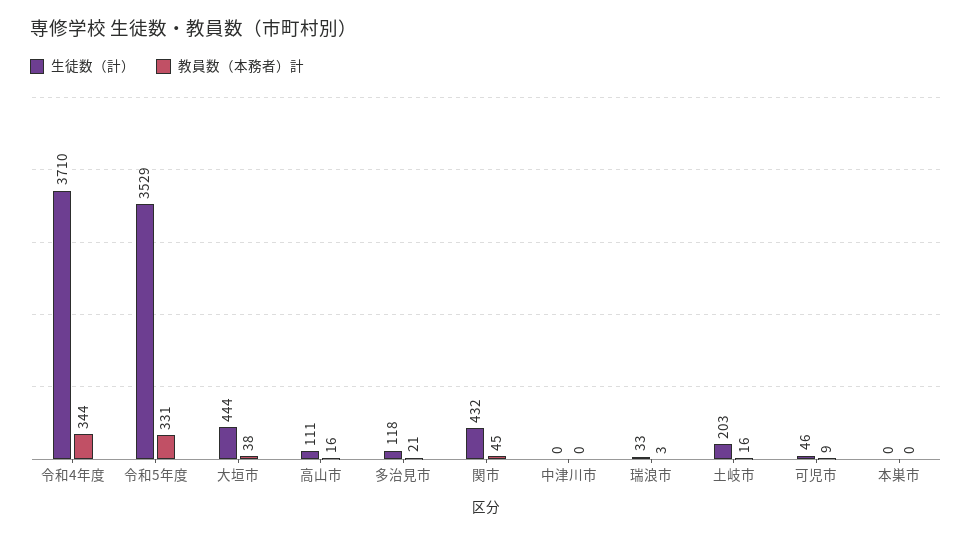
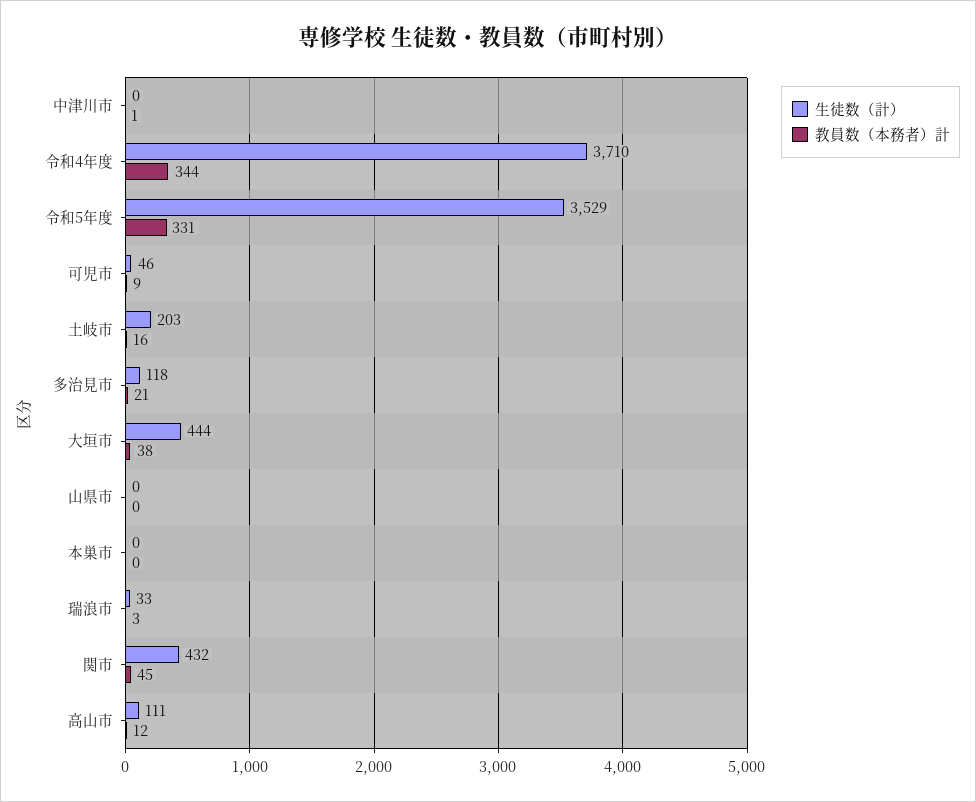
  {
    "生徒数（計）": {
      "令和4年度": 3710,
      "令和5年度": 3529,
      "大垣市": 444,
      "高山市": 111,
      "多治見市": 118,
      "関市": 432,
      "中津川市": 0,
      "瑞浪市": 33,
      "土岐市": 203,
      "可児市": 46,
-     "本巣市": 0
+     "本巣市": 0,
+     "山県市": 0
    },
    "教員数（本務者）計": {
      "令和4年度": 344,
      "令和5年度": 331,
      "大垣市": 38,
-     "高山市": 16,
+     "高山市": 12,
      "多治見市": 21,
      "関市": 45,
-     "中津川市": 0,
+     "中津川市": 1,
      "瑞浪市": 3,
      "土岐市": 16,
      "可児市": 9,
-     "本巣市": 0
+     "本巣市": 0,
+     "山県市": 0
    }
  }

